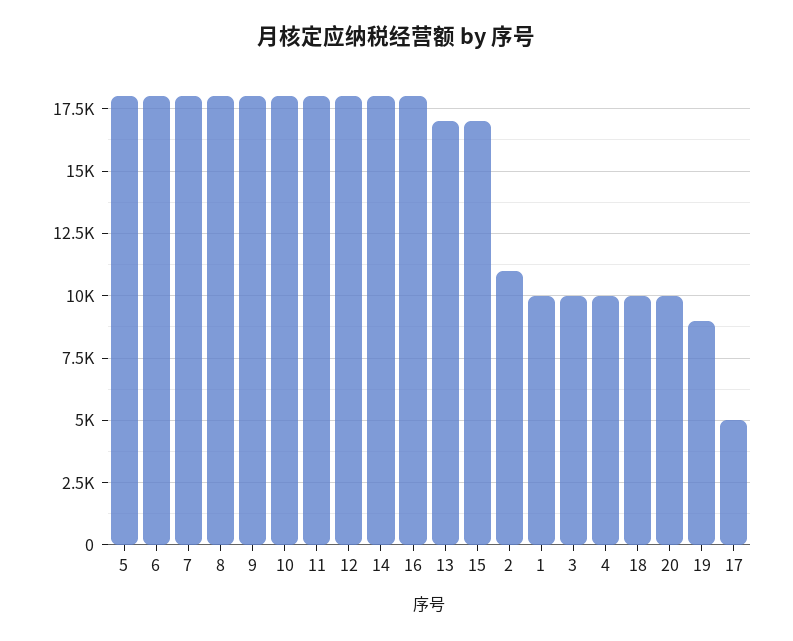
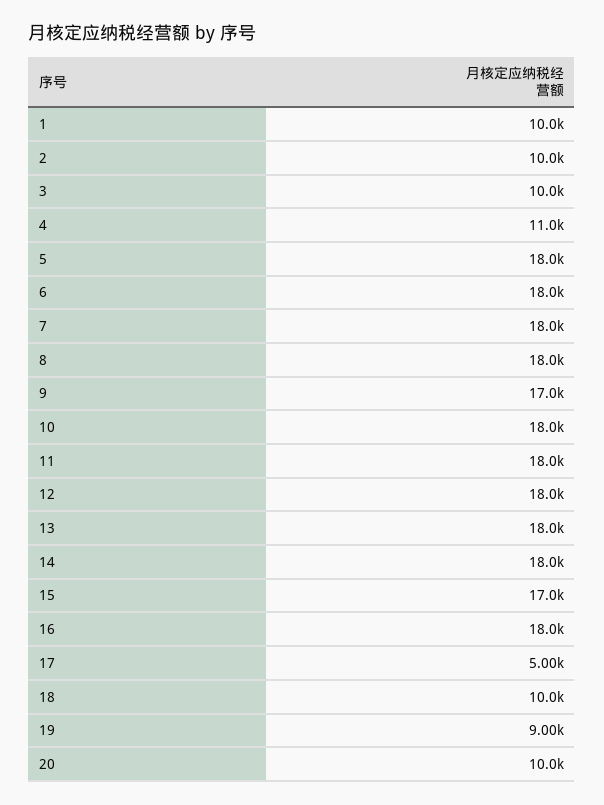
  {
    "5": 18000,
    "6": 18000,
    "7": 18000,
    "8": 18000,
-   "9": 18000,
+   "9": 17000,
    "10": 18000,
    "11": 18000,
    "12": 18000,
    "14": 18000,
    "16": 18000,
-   "13": 17000,
+   "13": 18000,
    "15": 17000,
-   "2": 11000,
+   "2": 10000,
    "1": 10000,
    "3": 10000,
-   "4": 10000,
+   "4": 11000,
    "18": 10000,
    "20": 10000,
    "19": 9000,
    "17": 5000
  }

